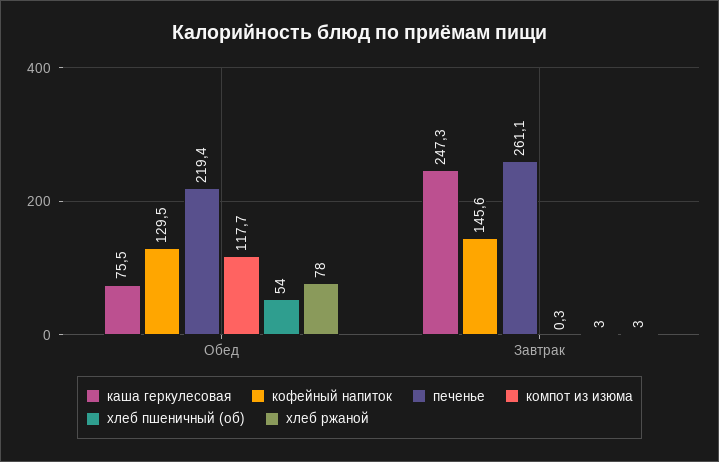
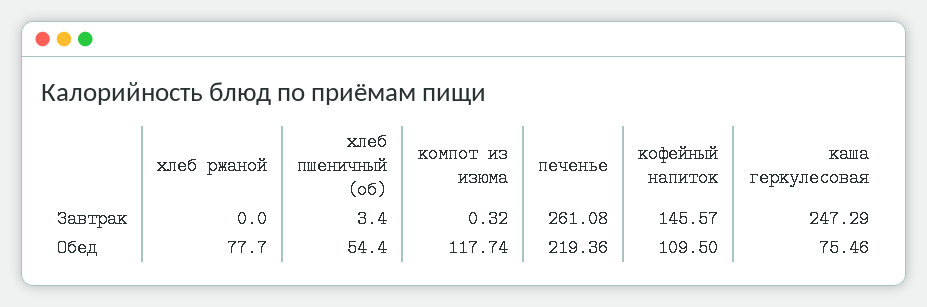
  {
    "каша геркулесовая": {
      "Обед": 75.46,
      "Завтрак": 247.29
    },
    "кофейный напиток": {
-     "Обед": 129.5,
+     "Обед": 109.5,
      "Завтрак": 145.57
    },
    "печенье": {
      "Обед": 219.36,
      "Завтрак": 261.08
    },
    "компот из изюма": {
      "Обед": 117.74,
      "Завтрак": 0.32
    },
    "хлеб пшеничный (об)": {
      "Обед": 54.4,
      "Завтрак": 3.4
    },
    "хлеб ржаной": {
      "Обед": 77.7,
-     "Завтрак": 3
+     "Завтрак": 0
    }
  }

